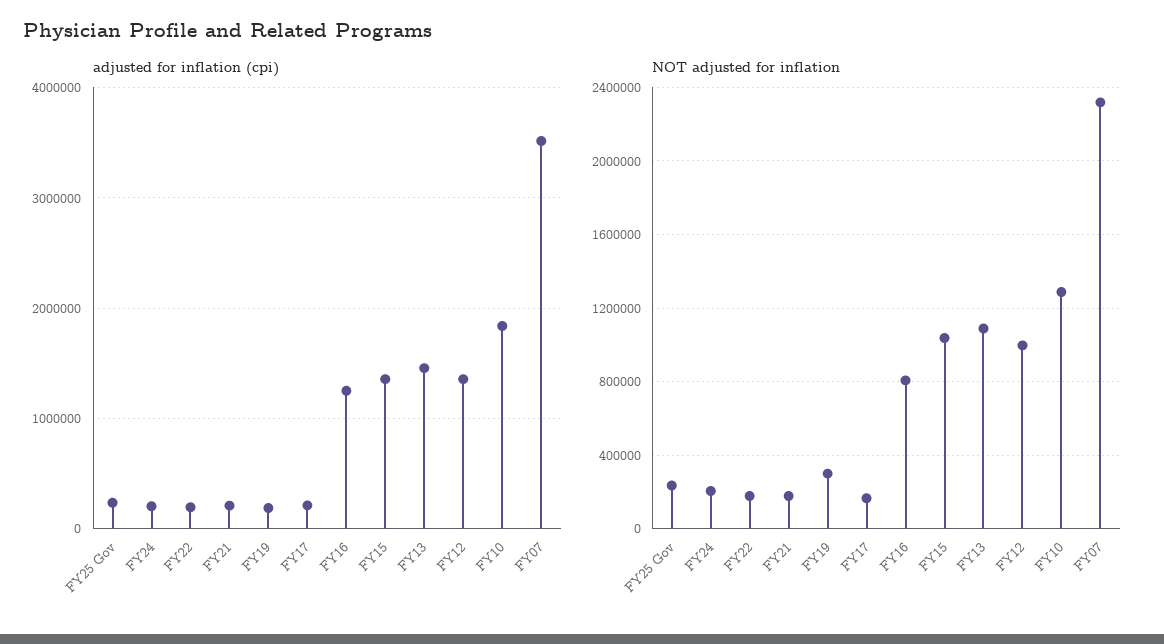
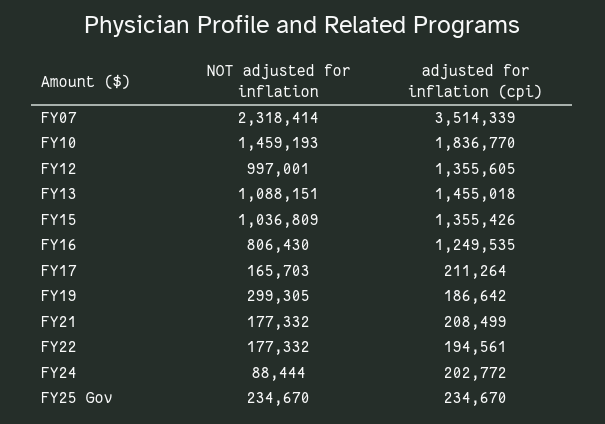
  {
    "adjusted for inflation (cpi)": {
      "FY25 Gov": 234670,
      "FY24": 202772,
      "FY22": 194561,
      "FY21": 208499,
      "FY19": 186642,
      "FY17": 211264,
      "FY16": 1249535,
      "FY15": 1355426,
      "FY13": 1455018,
      "FY12": 1355605,
      "FY10": 1836770,
      "FY07": 3514339
    },
    "NOT adjusted for inflation": {
      "FY25 Gov": 234670,
-     "FY24": 200000,
+     "FY24": 88444,
      "FY22": 177332,
      "FY21": 177332,
      "FY19": 299305,
      "FY17": 165703,
      "FY16": 806430,
      "FY15": 1036809,
      "FY13": 1088151,
      "FY12": 997001,
-     "FY10": 1300000,
+     "FY10": 1459193,
      "FY07": 2318414
    }
  }

